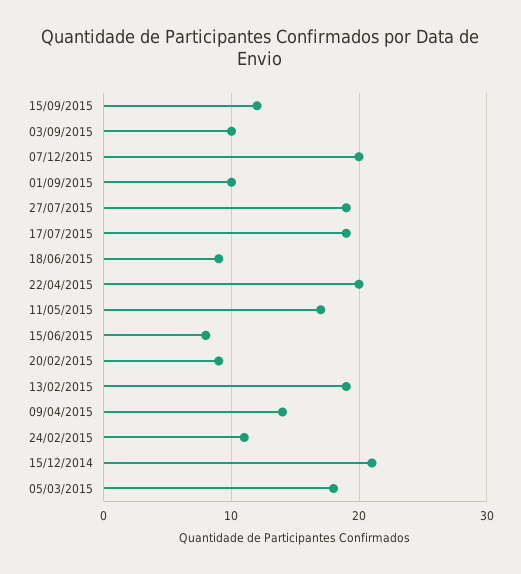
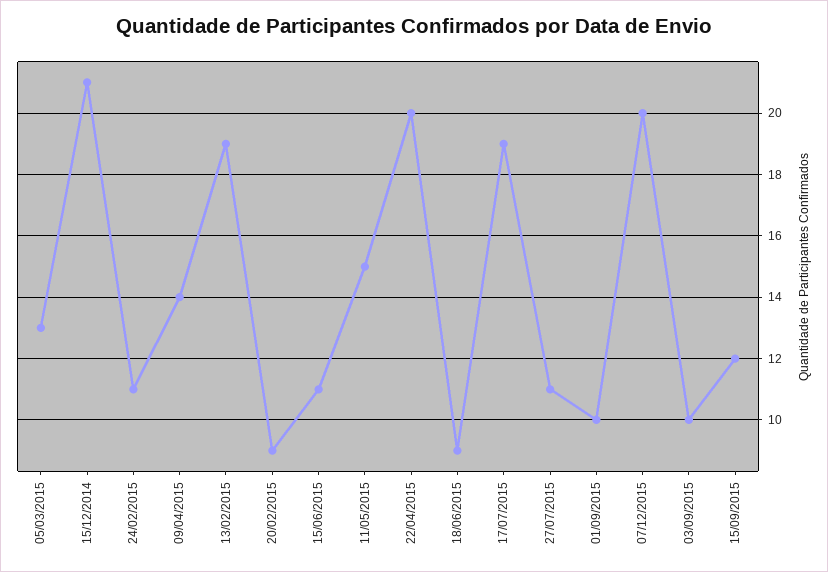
  {
    "15/09/2015": 12,
    "03/09/2015": 10,
    "07/12/2015": 20,
    "01/09/2015": 10,
-   "27/07/2015": 19,
+   "27/07/2015": 11,
    "17/07/2015": 19,
    "18/06/2015": 9,
    "22/04/2015": 20,
-   "11/05/2015": 17,
+   "11/05/2015": 15,
-   "15/06/2015": 8,
+   "15/06/2015": 11,
    "20/02/2015": 9,
    "13/02/2015": 19,
    "09/04/2015": 14,
    "24/02/2015": 11,
    "15/12/2014": 21,
-   "05/03/2015": 18
+   "05/03/2015": 13
  }

